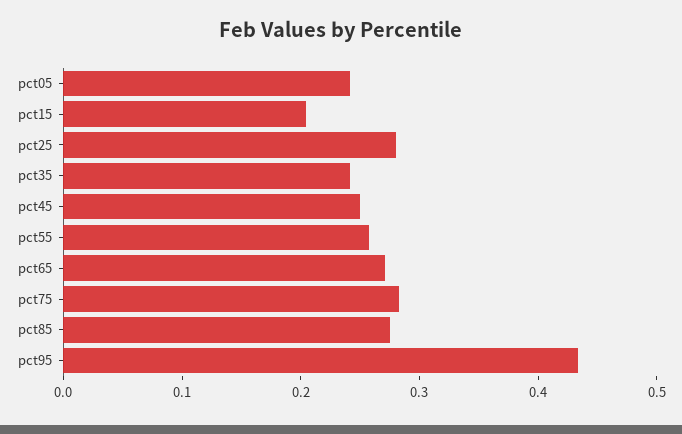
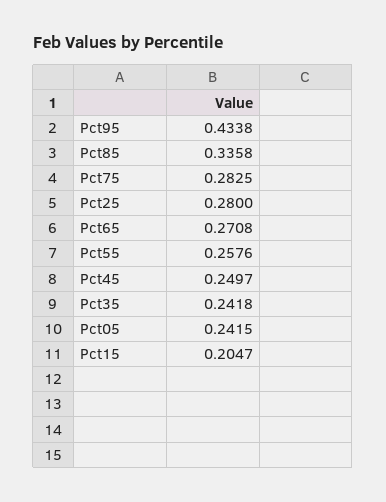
  {
    "pct05": 0.2415,
    "pct15": 0.2047,
    "pct25": 0.28,
    "pct35": 0.2418,
    "pct45": 0.2497,
    "pct55": 0.2576,
    "pct65": 0.2708,
    "pct75": 0.2825,
-   "pct85": 0.28,
+   "pct85": 0.3358,
    "pct95": 0.4338
  }

